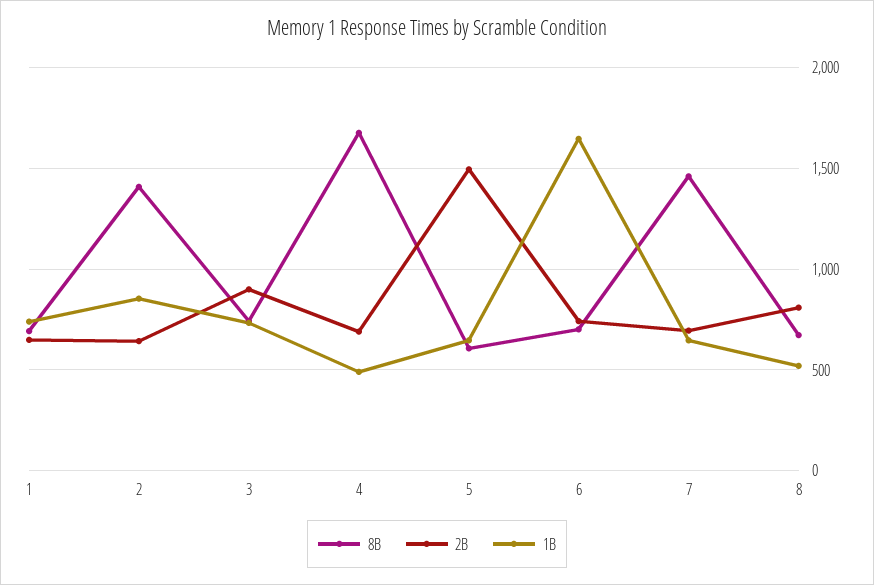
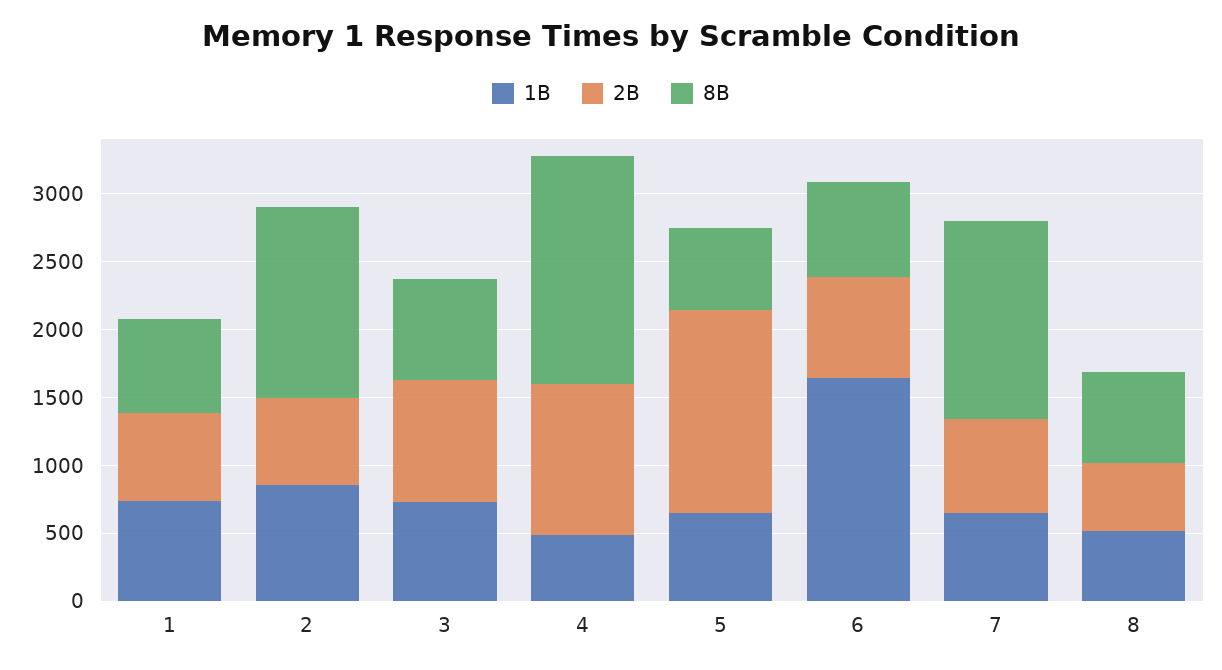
  {
    "8B": {
      "1": 700,
      "2": 1400,
      "3": 750,
      "4": 1650,
      "5": 600,
      "6": 700,
      "7": 1450,
      "8": 650
    },
    "2B": {
      "1": 650,
      "2": 650,
      "3": 900,
-     "4": 700,
+     "4": 1100,
      "5": 1500,
      "6": 750,
      "7": 700,
-     "8": 800
+     "8": 500
    },
    "1B": {
      "1": 750,
      "2": 850,
      "3": 750,
      "4": 500,
      "5": 650,
      "6": 1650,
      "7": 650,
      "8": 500
    }
  }

